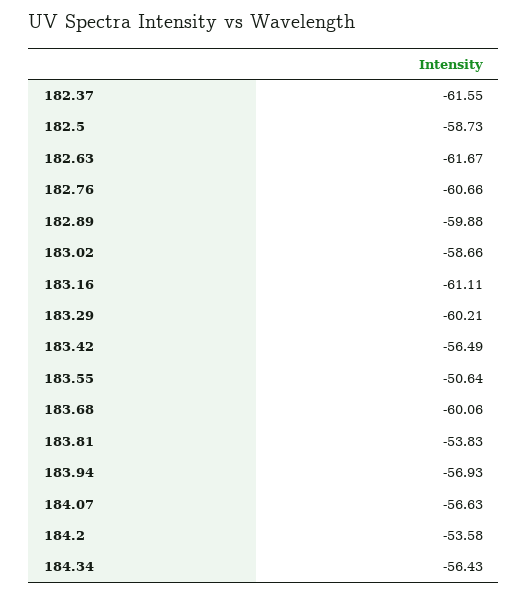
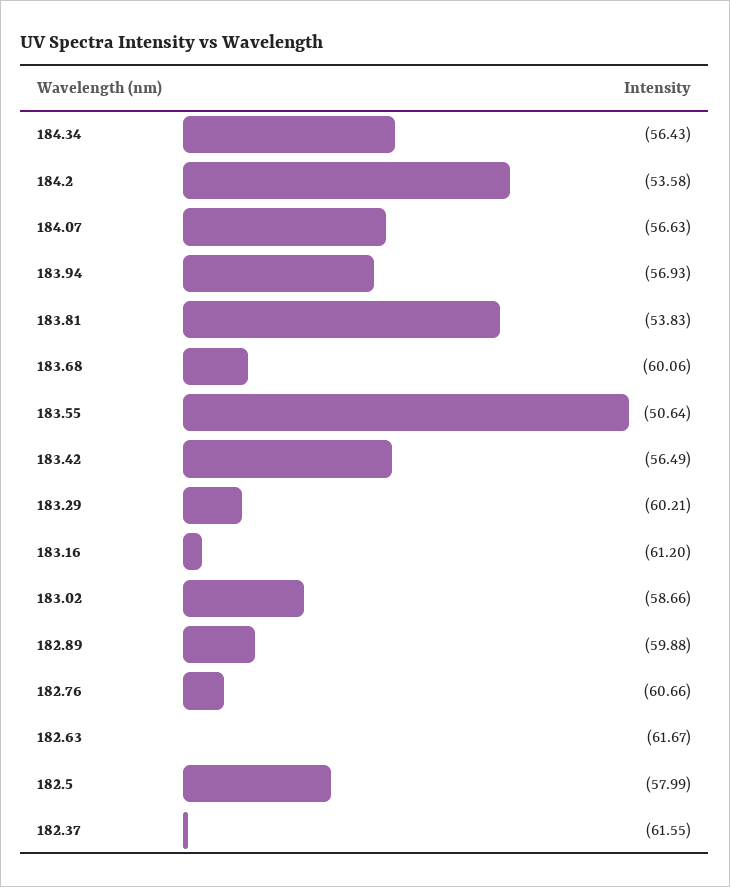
  {
    "182.37": -61.55,
-   "182.5": -58.73,
+   "182.5": -57.99,
    "182.63": -61.67,
    "182.76": -60.66,
    "182.89": -59.88,
    "183.02": -58.66,
-   "183.16": -61.11,
+   "183.16": -61.2,
    "183.29": -60.21,
    "183.42": -56.49,
    "183.55": -50.64,
    "183.68": -60.06,
    "183.81": -53.83,
    "183.94": -56.93,
    "184.07": -56.63,
    "184.2": -53.58,
    "184.34": -56.43
  }

